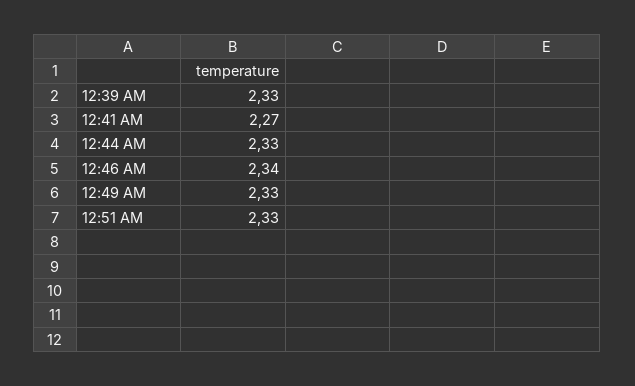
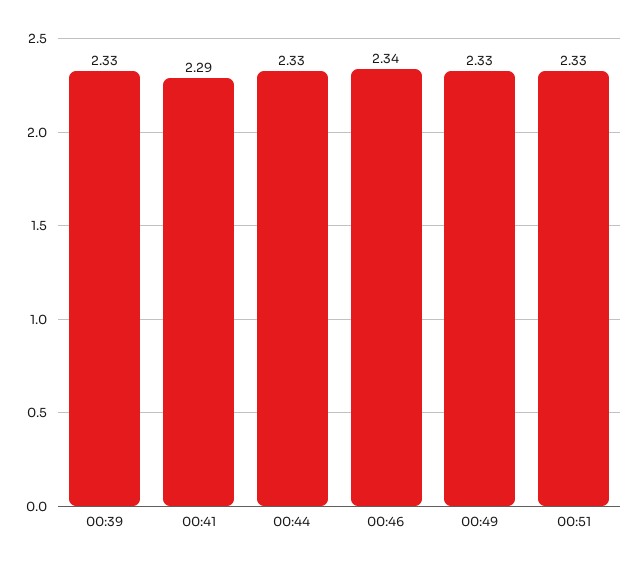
  {
    "12:39 AM": 2.33,
-   "12:41 AM": 2.27,
+   "12:41 AM": 2.29,
    "12:44 AM": 2.33,
    "12:46 AM": 2.34,
    "12:49 AM": 2.33,
    "12:51 AM": 2.33
  }

